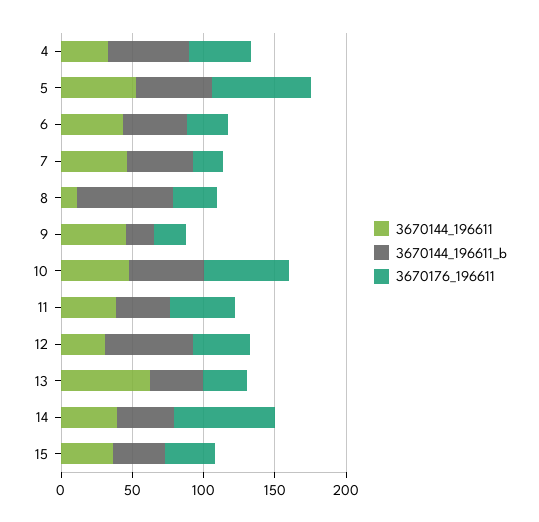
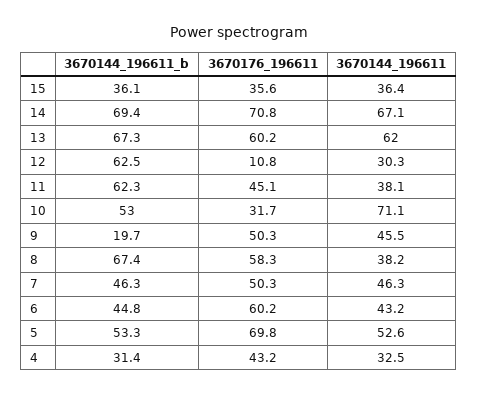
  {
    "3670144_196611": {
      "4": 32.5,
      "5": 52.6,
      "6": 43.2,
      "7": 46.3,
-     "8": 10,
+     "8": 38.2,
      "9": 45.5,
-     "10": 50,
+     "10": 71.1,
      "11": 38.1,
      "12": 30.3,
      "13": 62,
-     "14": 40,
+     "14": 67.1,
      "15": 36.4
    },
    "3670144_196611_b": {
-     "4": 60,
+     "4": 31.4,
      "5": 53.3,
      "6": 44.8,
      "7": 46.3,
      "8": 67.4,
      "9": 19.7,
      "10": 53,
-     "11": 40,
+     "11": 62.3,
      "12": 62.5,
-     "13": 40,
+     "13": 67.3,
-     "14": 40,
+     "14": 69.4,
      "15": 36.1
    },
    "3670176_196611": {
      "4": 43.2,
      "5": 69.8,
-     "6": 30,
+     "6": 60.2,
-     "7": 20,
+     "7": 50.3,
-     "8": 30,
+     "8": 58.3,
-     "9": 20,
+     "9": 50.3,
-     "10": 60,
+     "10": 31.7,
      "11": 45.1,
-     "12": 40,
+     "12": 10.8,
-     "13": 30,
+     "13": 60.2,
      "14": 70.8,
      "15": 35.6
    }
  }

